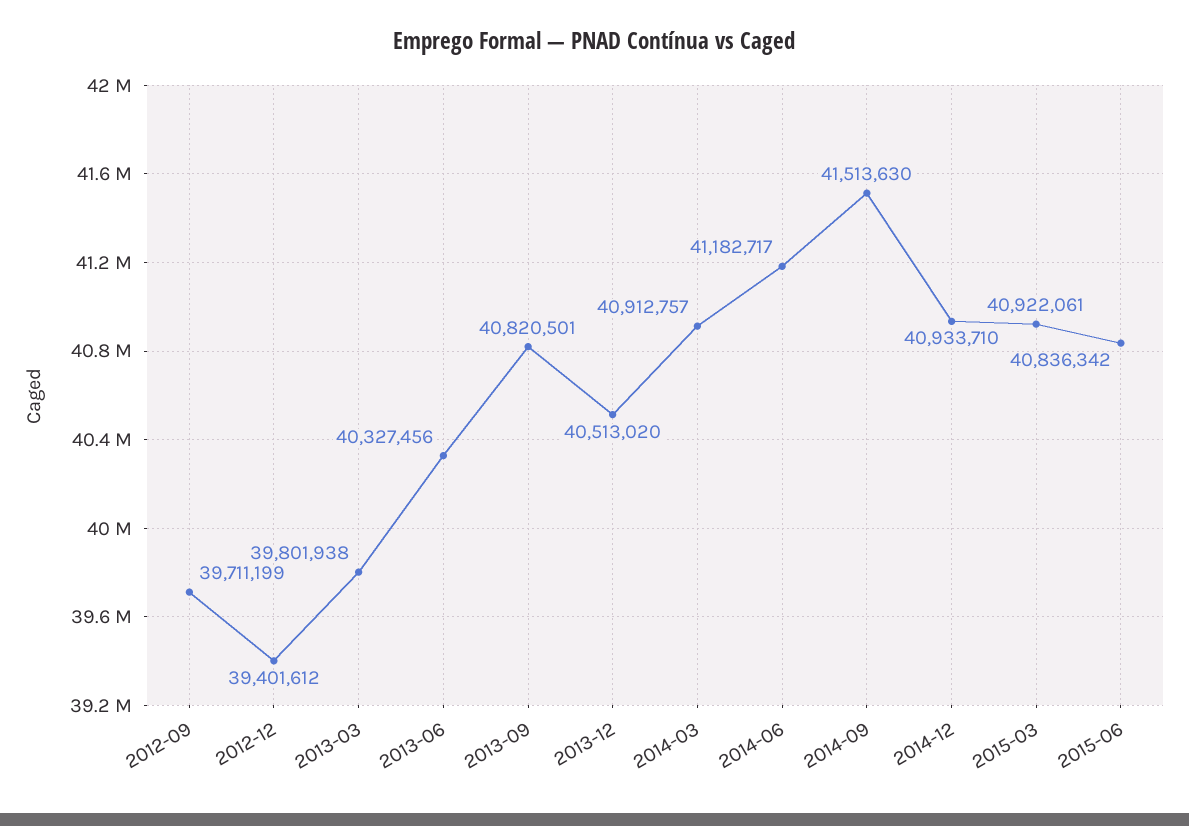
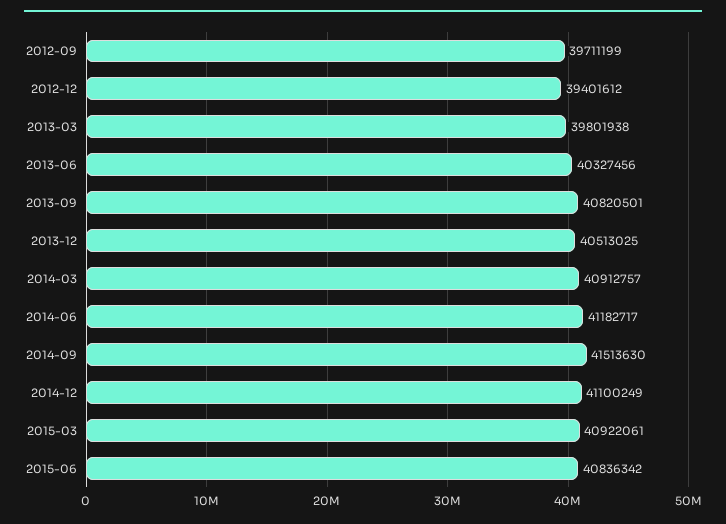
  {
    "2012-09": 39711199,
    "2012-12": 39401612,
    "2013-03": 39801938,
    "2013-06": 40327456,
    "2013-09": 40820501,
-   "2013-12": 40513020,
+   "2013-12": 40513025,
    "2014-03": 40912757,
    "2014-06": 41182717,
    "2014-09": 41513630,
-   "2014-12": 40933710,
+   "2014-12": 41100249,
    "2015-03": 40922061,
    "2015-06": 40836342
  }

